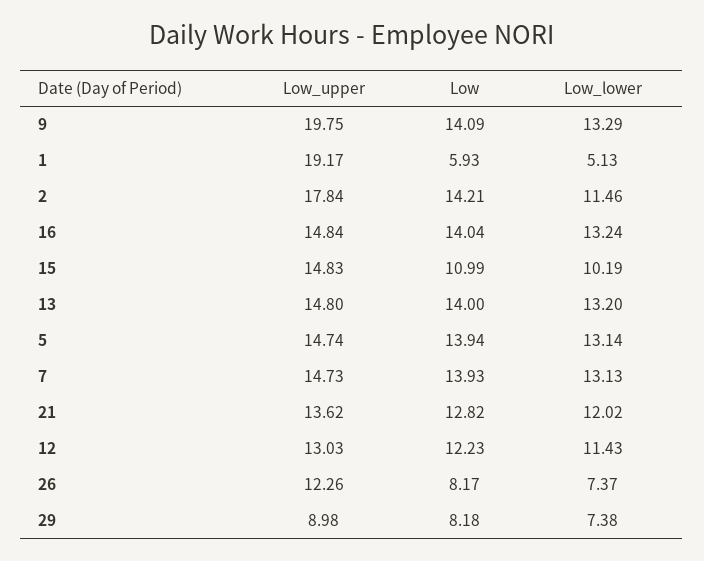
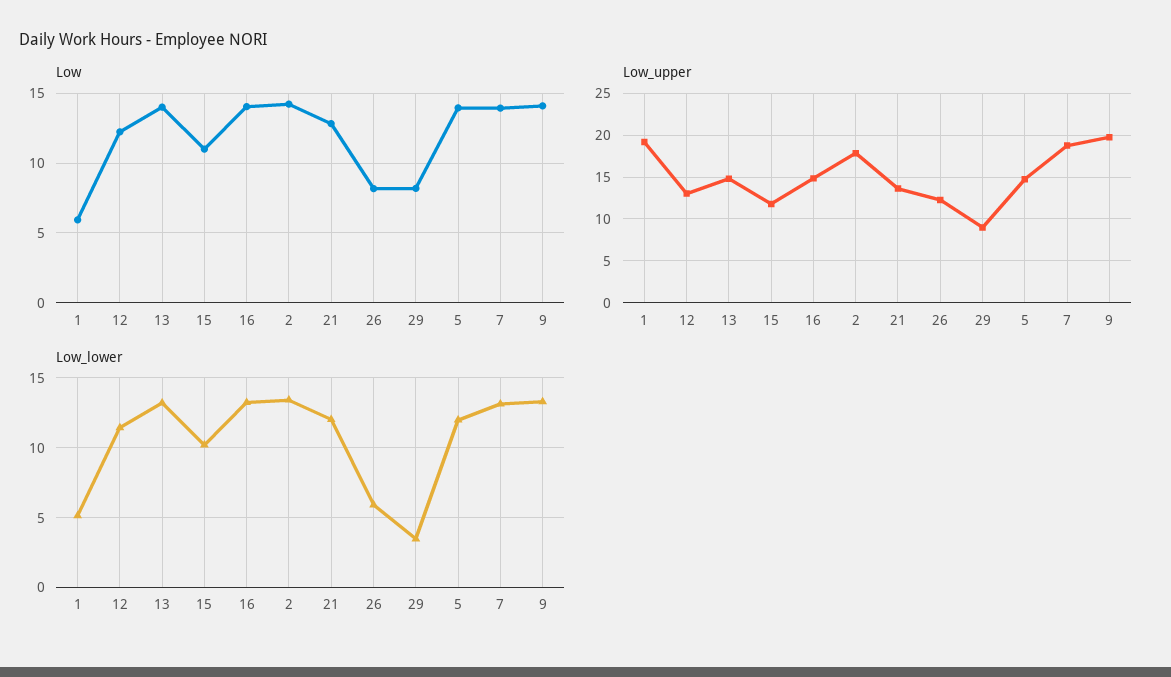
  {
    "Low_upper": {
      "9": 19.75,
      "1": 19.17,
      "2": 17.84,
      "16": 14.84,
-     "15": 14.83,
+     "15": 12,
      "13": 14.8,
      "5": 14.74,
-     "7": 14.73,
+     "7": 19,
      "21": 13.62,
      "12": 13.03,
      "26": 12.26,
      "29": 8.98
    },
    "Low": {
      "9": 14.09,
      "1": 5.93,
      "2": 14.21,
      "16": 14.04,
      "15": 10.99,
      "13": 14,
      "5": 13.94,
      "7": 13.93,
      "21": 12.82,
      "12": 12.23,
      "26": 8.17,
      "29": 8.18
    },
    "Low_lower": {
      "9": 13.29,
      "1": 5.13,
-     "2": 11.46,
+     "2": 13.5,
      "16": 13.24,
      "15": 10.19,
      "13": 13.2,
-     "5": 13.14,
+     "5": 12,
      "7": 13.13,
      "21": 12.02,
      "12": 11.43,
-     "26": 7.37,
+     "26": 6,
-     "29": 7.38
+     "29": 3.5
    }
  }

